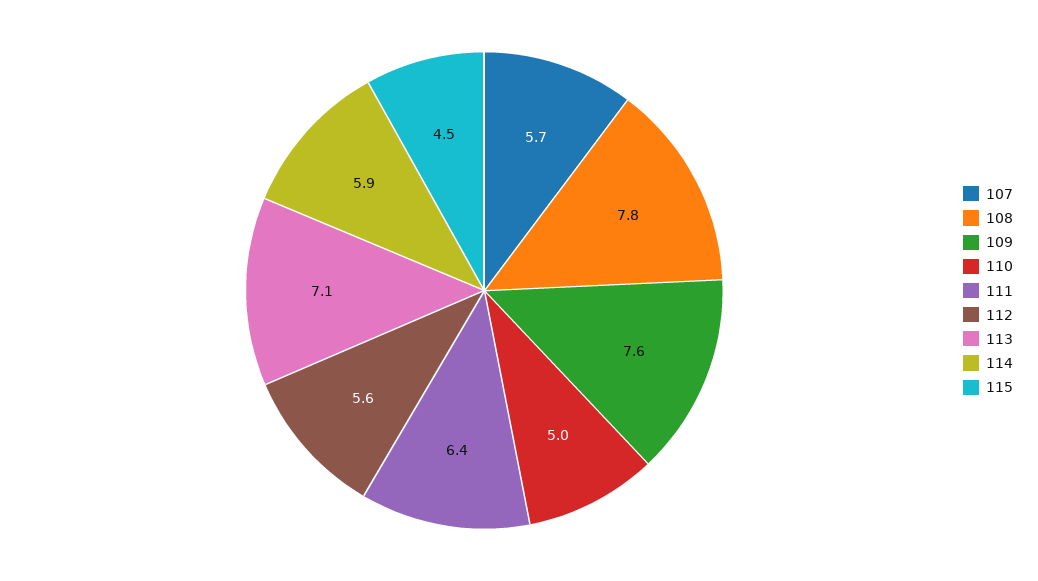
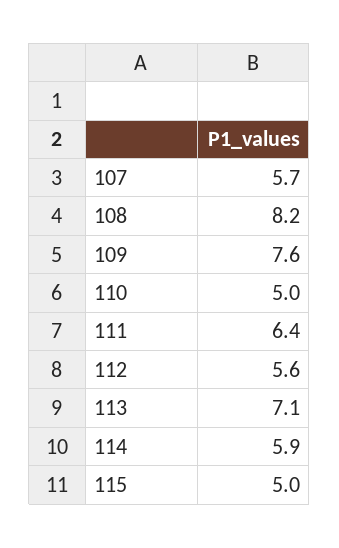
  {
    "107": 5.7,
-   "108": 7.8,
+   "108": 8.2,
    "109": 7.6,
    "110": 5,
    "111": 6.4,
    "112": 5.6,
    "113": 7.1,
    "114": 5.9,
-   "115": 4.5
+   "115": 5
  }

